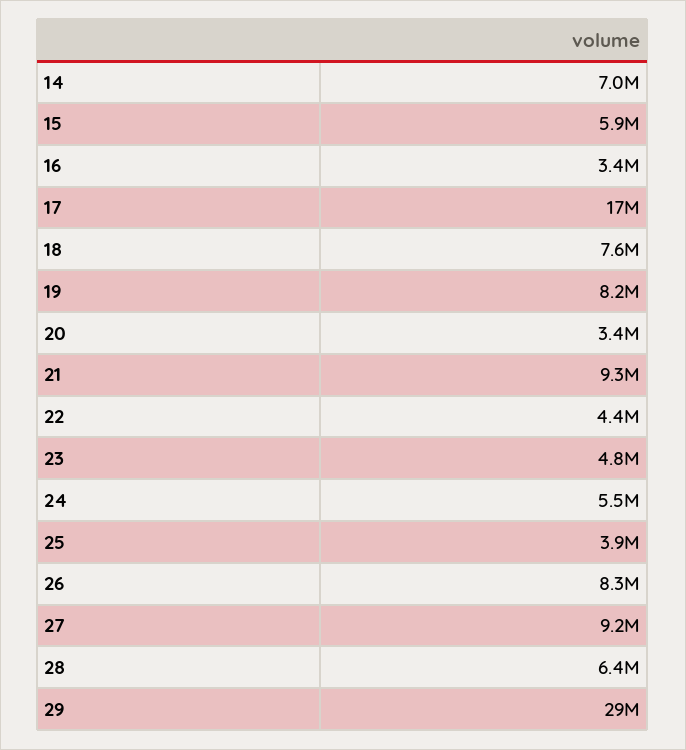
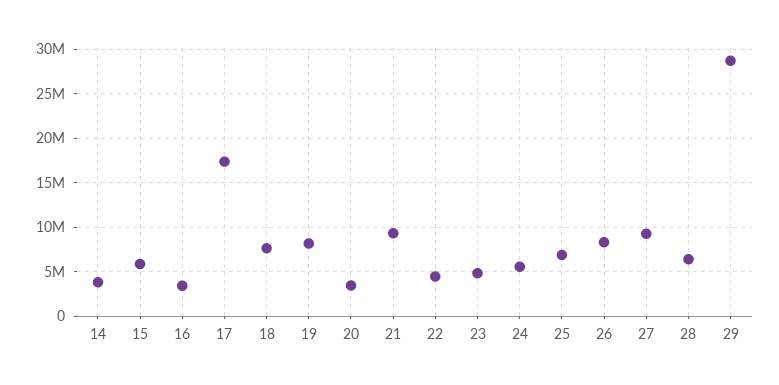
  {
-   "14": 7000000,
+   "14": 4000000,
    "15": 5900000,
    "16": 3400000,
    "17": 17000000,
    "18": 7600000,
    "19": 8200000,
    "20": 3400000,
    "21": 9300000,
    "22": 4400000,
    "23": 4800000,
    "24": 5500000,
-   "25": 3900000,
+   "25": 7000000,
    "26": 8300000,
    "27": 9200000,
    "28": 6400000,
    "29": 29000000
  }

